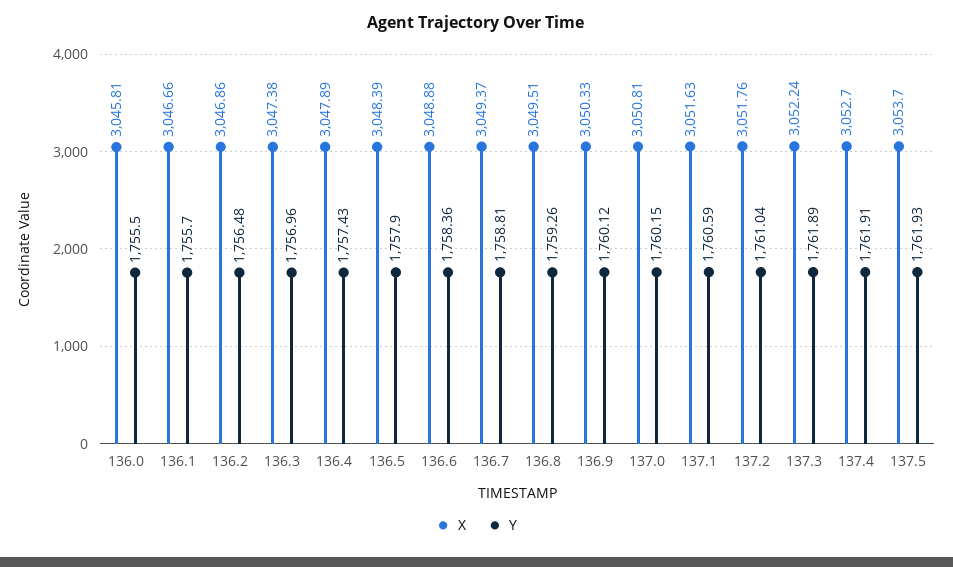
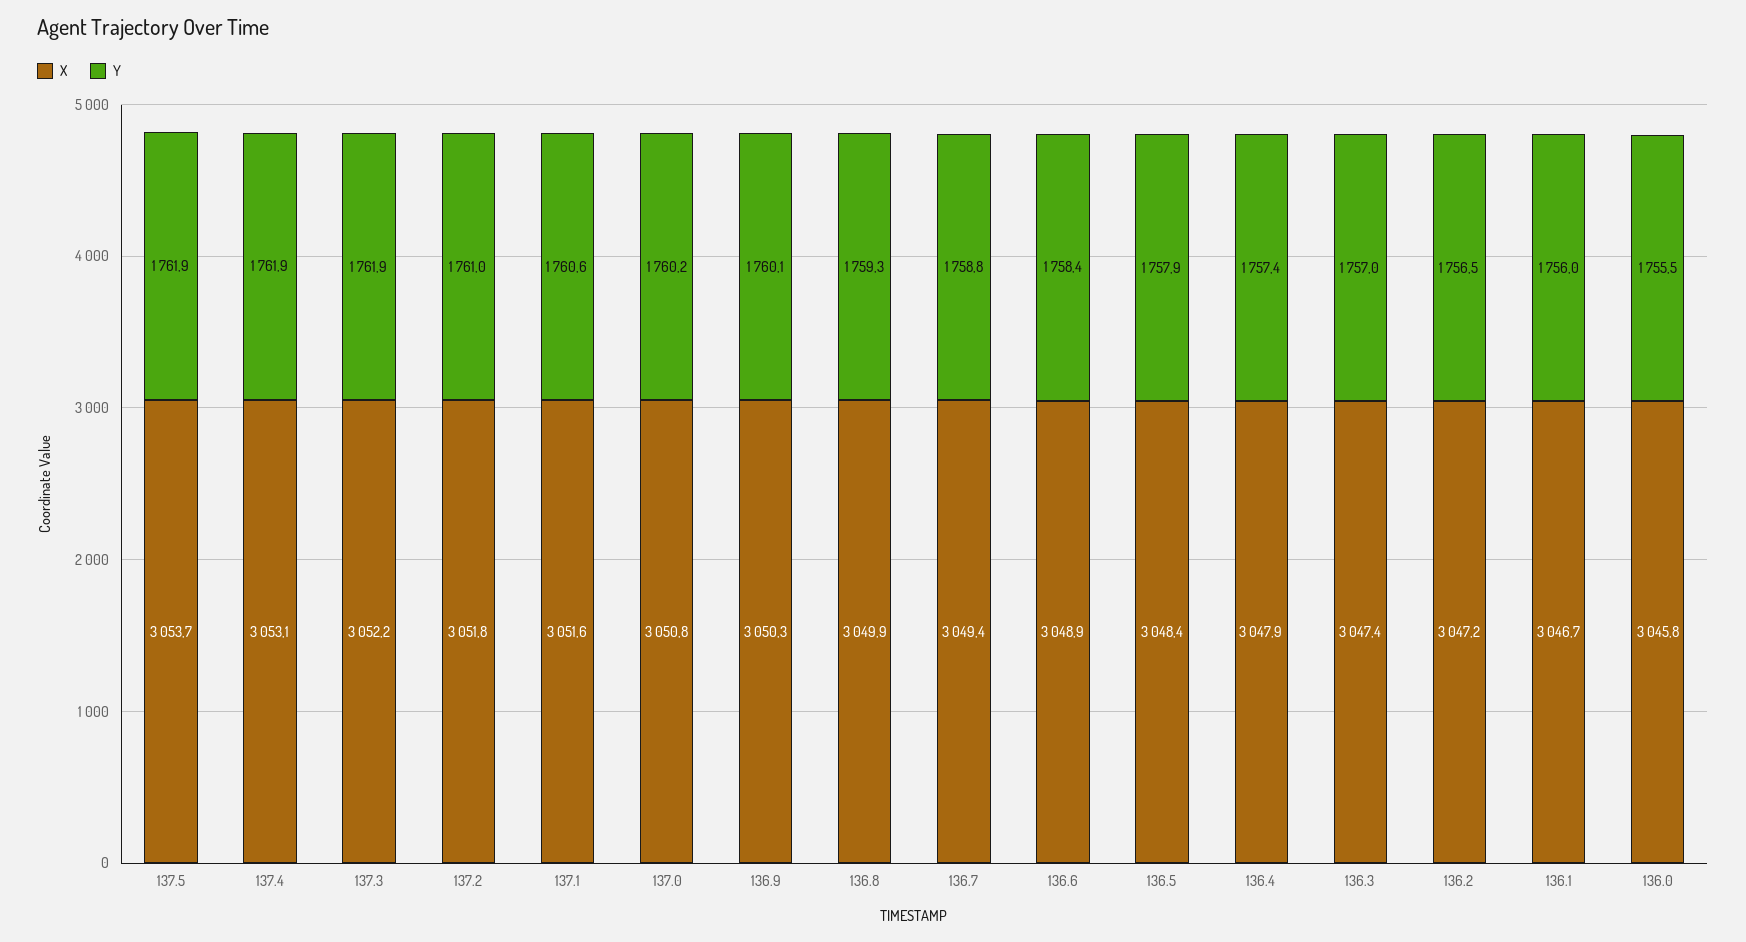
  {
    "X": {
      "136.0": 3045.81,
      "136.1": 3046.66,
-     "136.2": 3046.86,
+     "136.2": 3047.2,
      "136.3": 3047.38,
      "136.4": 3047.89,
      "136.5": 3048.39,
      "136.6": 3048.88,
      "136.7": 3049.37,
-     "136.8": 3049.51,
+     "136.8": 3049.9,
      "136.9": 3050.33,
      "137.0": 3050.81,
      "137.1": 3051.63,
      "137.2": 3051.76,
      "137.3": 3052.24,
-     "137.4": 3052.7,
+     "137.4": 3053.1,
      "137.5": 3053.7
    },
    "Y": {
      "136.0": 1755.5,
-     "136.1": 1755.7,
+     "136.1": 1756,
      "136.2": 1756.48,
      "136.3": 1756.96,
      "136.4": 1757.43,
      "136.5": 1757.9,
      "136.6": 1758.36,
      "136.7": 1758.81,
      "136.8": 1759.26,
      "136.9": 1760.12,
      "137.0": 1760.15,
      "137.1": 1760.59,
      "137.2": 1761.04,
      "137.3": 1761.89,
      "137.4": 1761.91,
      "137.5": 1761.93
    }
  }

